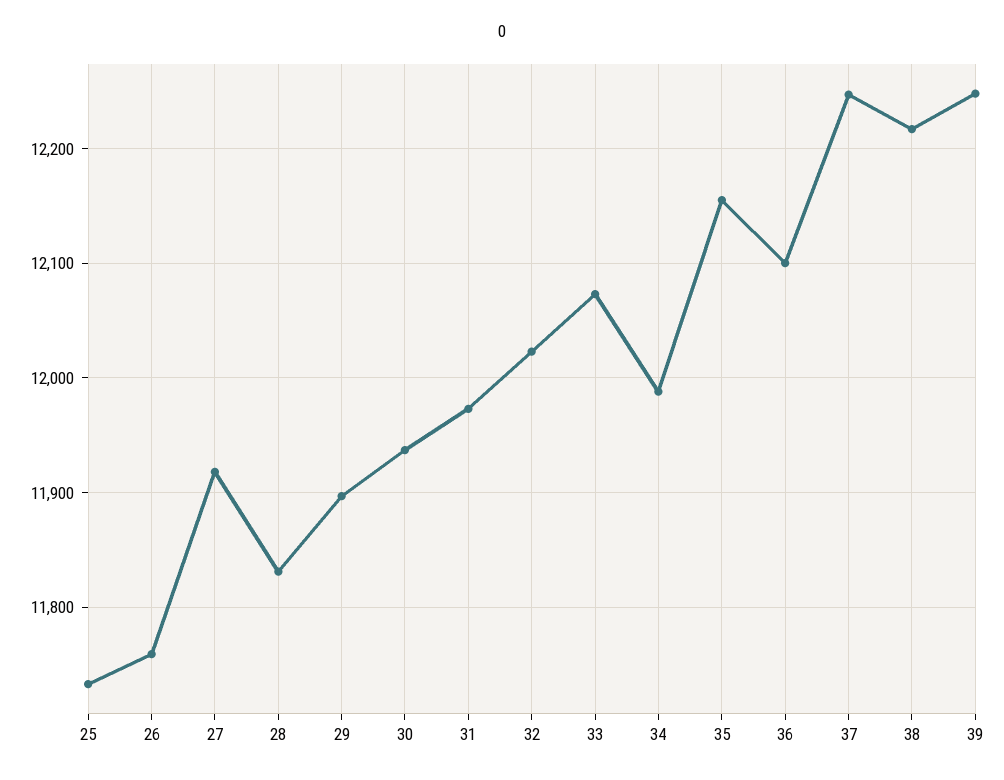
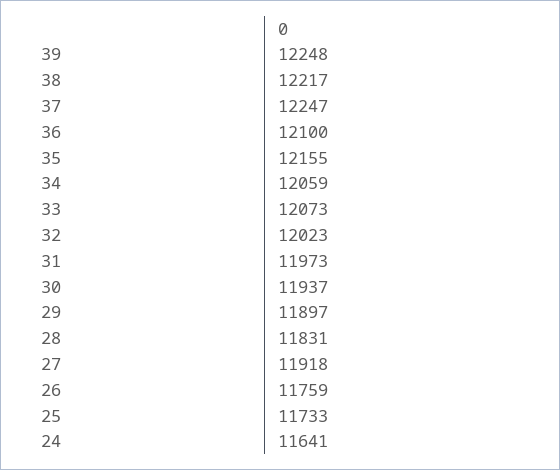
  {
    "25": 11733,
    "26": 11759,
    "27": 11918,
    "28": 11831,
    "29": 11897,
    "30": 11937,
    "31": 11973,
    "32": 12023,
    "33": 12073,
-   "34": 11990,
+   "34": 12059,
    "35": 12155,
    "36": 12100,
    "37": 12247,
    "38": 12217,
-   "39": 12248
+   "39": 12248,
+   "24": 11641
  }

